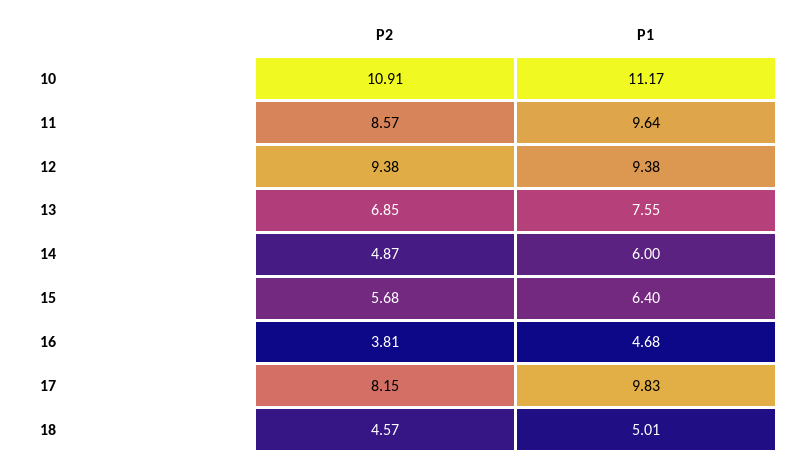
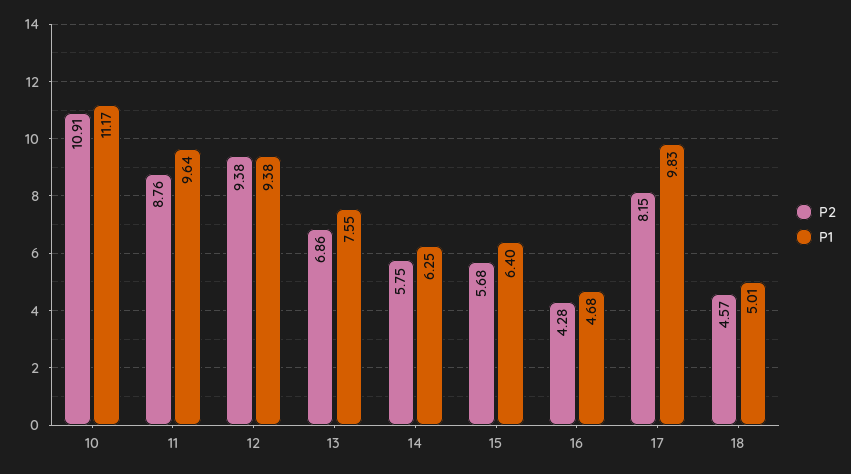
  {
    "P2": {
      "10": 10.91,
-     "11": 8.57,
+     "11": 8.76,
      "12": 9.38,
-     "13": 6.85,
+     "13": 6.86,
-     "14": 4.87,
+     "14": 5.75,
      "15": 5.68,
-     "16": 3.81,
+     "16": 4.28,
      "17": 8.15,
      "18": 4.57
    },
    "P1": {
      "10": 11.17,
      "11": 9.64,
      "12": 9.38,
      "13": 7.55,
-     "14": 6,
+     "14": 6.25,
      "15": 6.4,
      "16": 4.68,
      "17": 9.83,
      "18": 5.01
    }
  }

